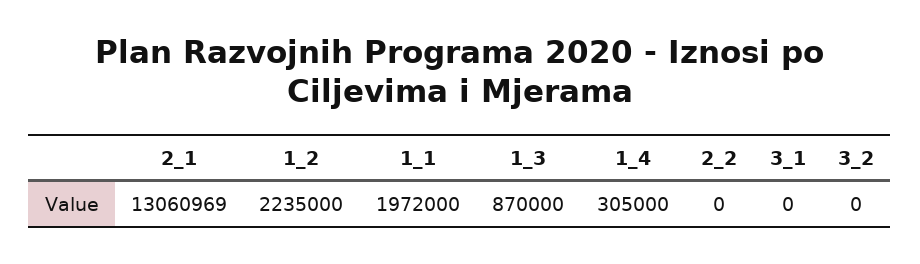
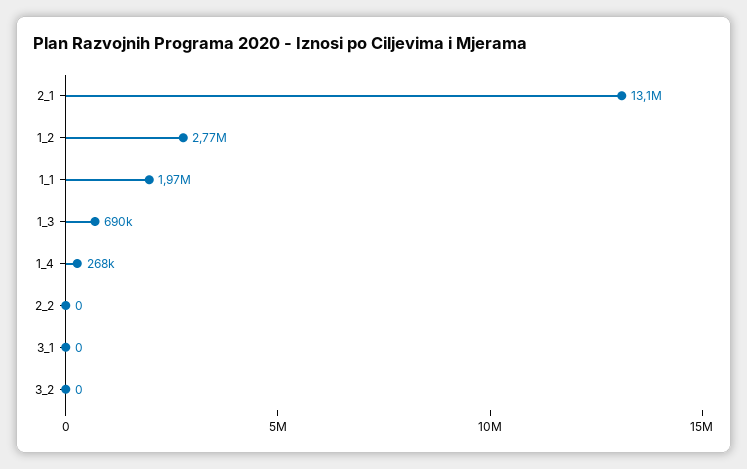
  {
    "2_1": 13060969,
-   "1_2": 2235000,
+   "1_2": 2770000,
    "1_1": 1972000,
-   "1_3": 870000,
+   "1_3": 690000,
-   "1_4": 305000,
+   "1_4": 268000,
    "2_2": 0,
    "3_1": 0,
    "3_2": 0
  }

